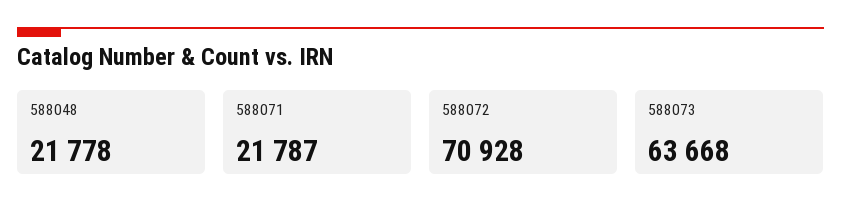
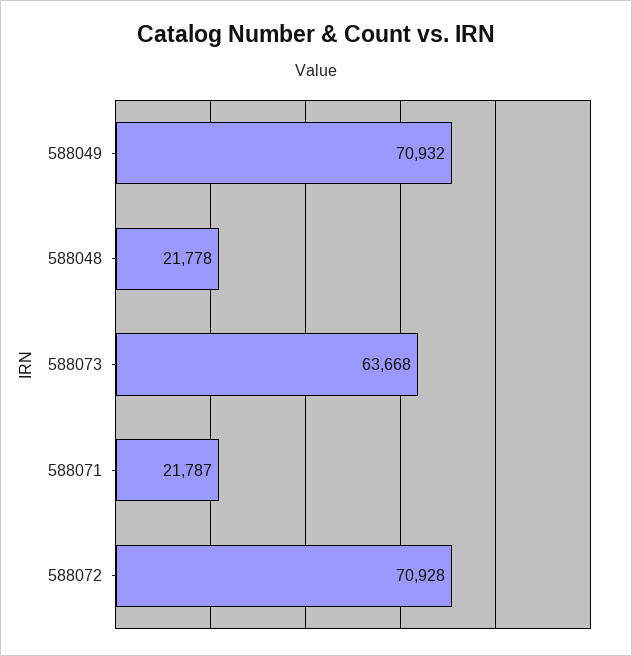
  {
    "588048": 21778,
    "588071": 21787,
    "588072": 70928,
-   "588073": 63668
+   "588073": 63668,
+   "588049": 70932
  }

